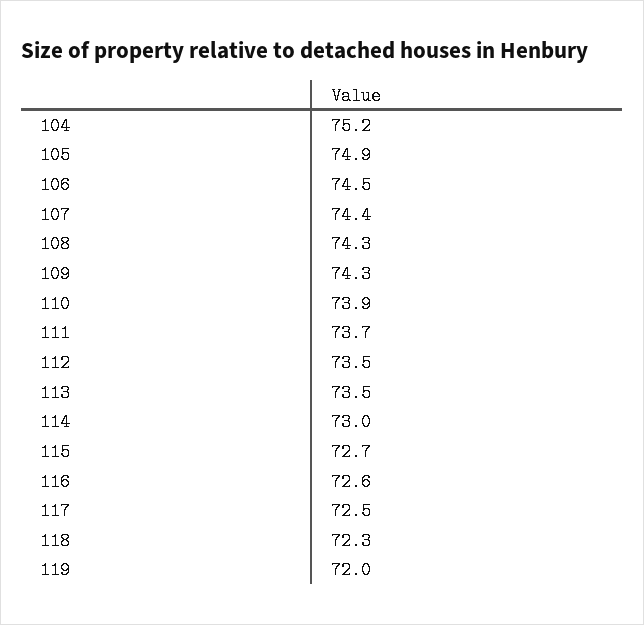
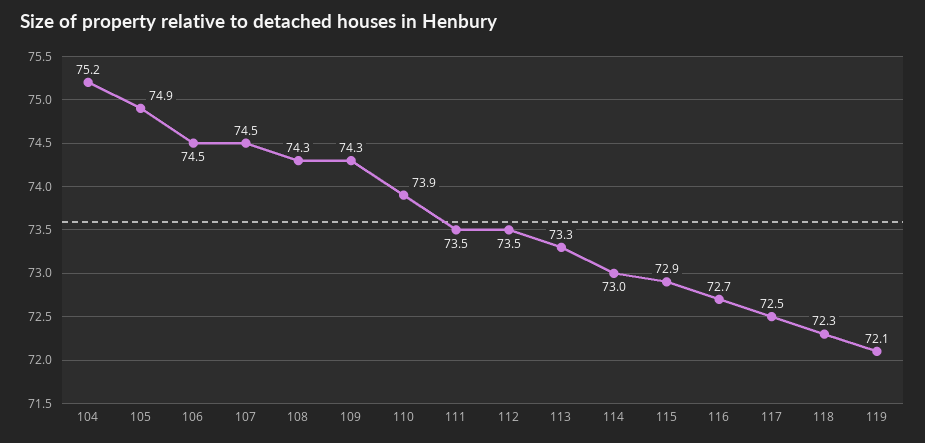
  {
    "104": 75.2,
    "105": 74.9,
    "106": 74.5,
-   "107": 74.4,
+   "107": 74.5,
    "108": 74.3,
    "109": 74.3,
    "110": 73.9,
-   "111": 73.7,
+   "111": 73.5,
    "112": 73.5,
-   "113": 73.5,
+   "113": 73.3,
    "114": 73,
-   "115": 72.7,
+   "115": 72.9,
-   "116": 72.6,
+   "116": 72.7,
    "117": 72.5,
    "118": 72.3,
-   "119": 72
+   "119": 72.1
  }

